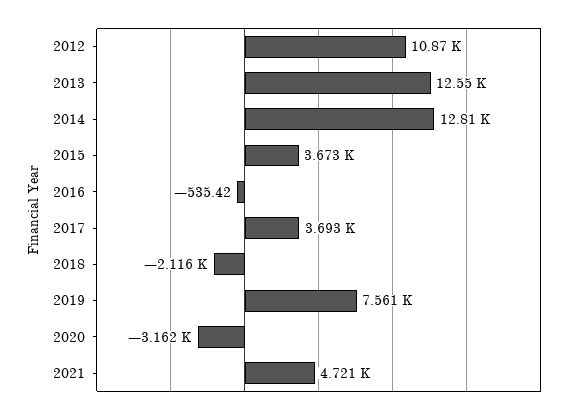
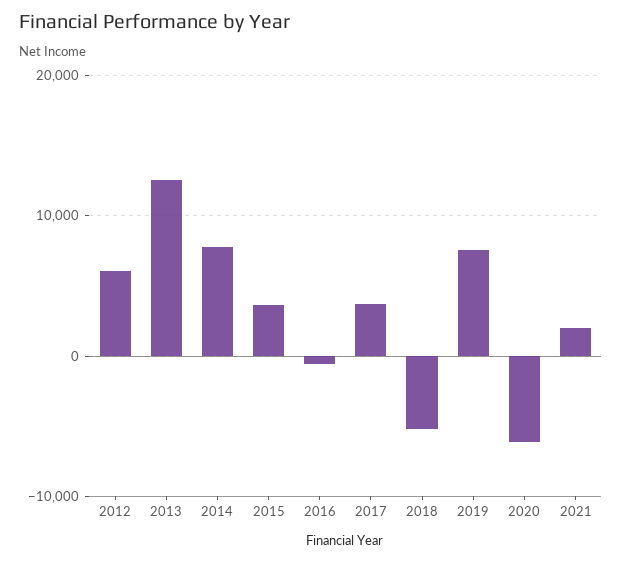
  {
-   "2012": 10870,
+   "2012": 6000,
    "2013": 12550,
-   "2014": 12810,
+   "2014": 8000,
    "2015": 3673,
    "2016": -535.42,
    "2017": 3693,
-   "2018": -2116,
+   "2018": -5000,
    "2019": 7561,
-   "2020": -3162,
+   "2020": -6000,
-   "2021": 4721
+   "2021": 2000
  }

